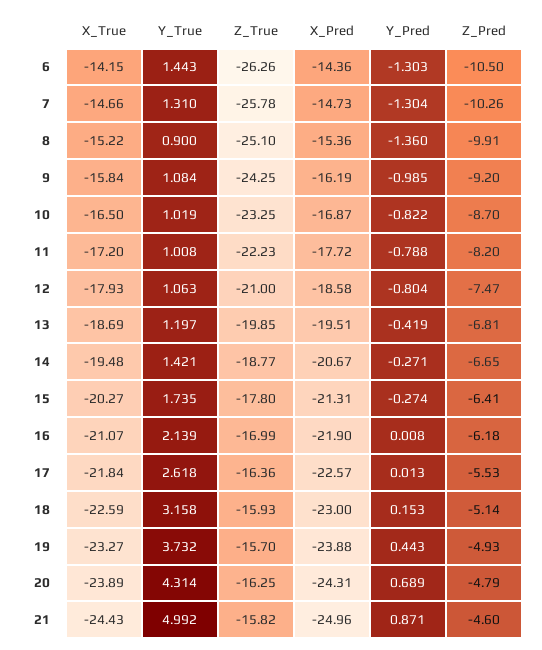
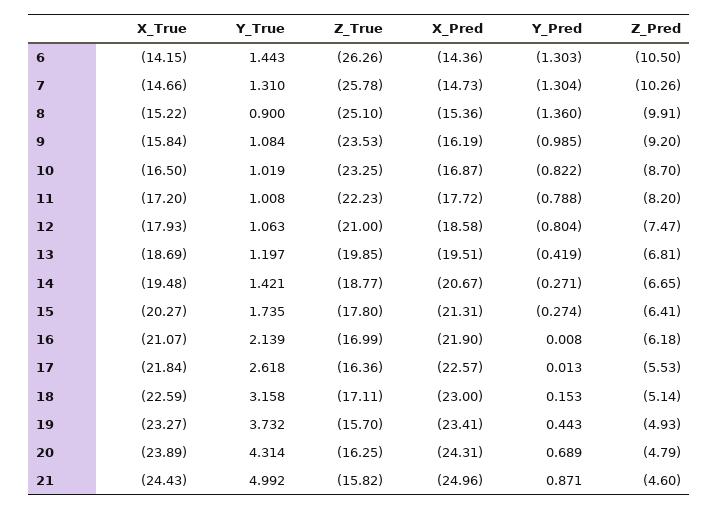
  {
    "X_True": {
      "6": -14.15,
      "7": -14.66,
      "8": -15.22,
      "9": -15.84,
      "10": -16.5,
      "11": -17.2,
      "12": -17.93,
      "13": -18.69,
      "14": -19.48,
      "15": -20.27,
      "16": -21.07,
      "17": -21.84,
      "18": -22.59,
      "19": -23.27,
      "20": -23.89,
      "21": -24.43
    },
    "Y_True": {
      "6": 1.443,
      "7": 1.31,
      "8": 0.9,
      "9": 1.084,
      "10": 1.019,
      "11": 1.008,
      "12": 1.063,
      "13": 1.197,
      "14": 1.421,
      "15": 1.735,
      "16": 2.139,
      "17": 2.618,
      "18": 3.158,
      "19": 3.732,
      "20": 4.314,
      "21": 4.992
    },
    "Z_True": {
      "6": -26.26,
      "7": -25.78,
      "8": -25.1,
-     "9": -24.25,
+     "9": -23.53,
      "10": -23.25,
      "11": -22.23,
      "12": -21,
      "13": -19.85,
      "14": -18.77,
      "15": -17.8,
      "16": -16.99,
      "17": -16.36,
-     "18": -15.93,
+     "18": -17.11,
      "19": -15.7,
      "20": -16.25,
      "21": -15.82
    },
    "X_Pred": {
      "6": -14.36,
      "7": -14.73,
      "8": -15.36,
      "9": -16.19,
      "10": -16.87,
      "11": -17.72,
      "12": -18.58,
      "13": -19.51,
      "14": -20.67,
      "15": -21.31,
      "16": -21.9,
      "17": -22.57,
      "18": -23,
-     "19": -23.88,
+     "19": -23.41,
      "20": -24.31,
      "21": -24.96
    },
    "Y_Pred": {
      "6": -1.303,
      "7": -1.304,
      "8": -1.36,
      "9": -0.985,
      "10": -0.822,
      "11": -0.788,
      "12": -0.804,
      "13": -0.419,
      "14": -0.271,
      "15": -0.274,
      "16": 0.008,
      "17": 0.013,
      "18": 0.153,
      "19": 0.443,
      "20": 0.689,
      "21": 0.871
    },
    "Z_Pred": {
      "6": -10.5,
      "7": -10.26,
      "8": -9.91,
      "9": -9.2,
      "10": -8.7,
      "11": -8.2,
      "12": -7.47,
      "13": -6.81,
      "14": -6.65,
      "15": -6.41,
      "16": -6.18,
      "17": -5.53,
      "18": -5.14,
      "19": -4.93,
      "20": -4.79,
      "21": -4.6
    }
  }

